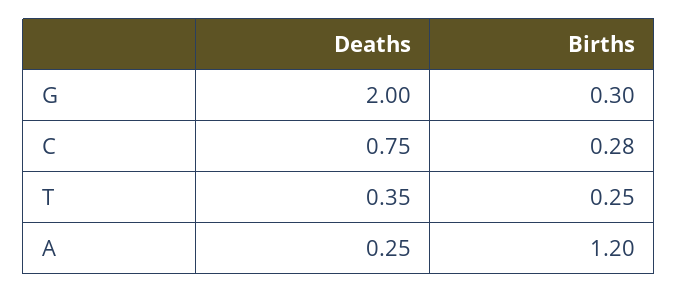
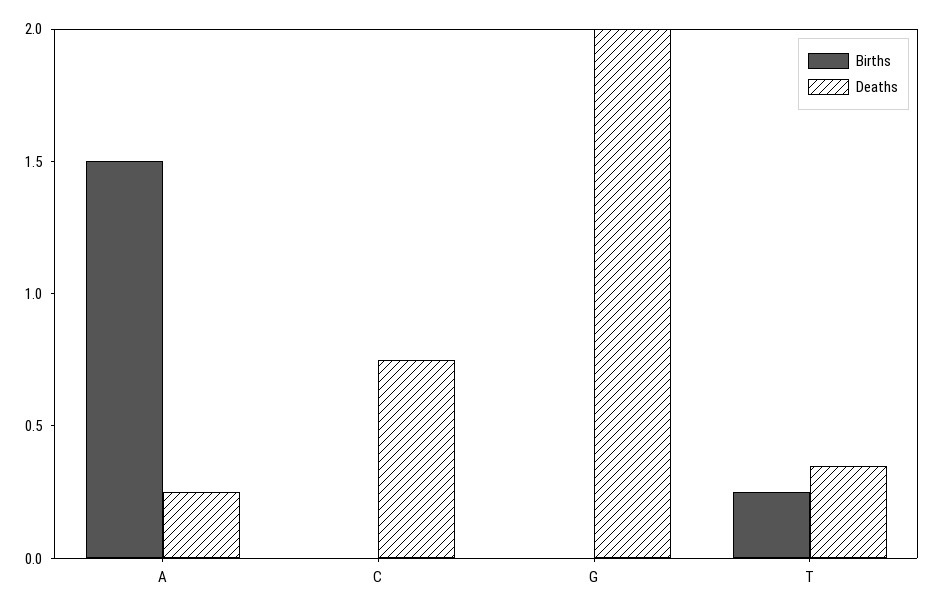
  {
    "Deaths": {
      "G": 2,
      "C": 0.75,
      "T": 0.35,
      "A": 0.25
    },
    "Births": {
-     "G": 0.3,
+     "G": 0,
-     "C": 0.28,
+     "C": 0,
      "T": 0.25,
-     "A": 1.2
+     "A": 1.5
    }
  }

